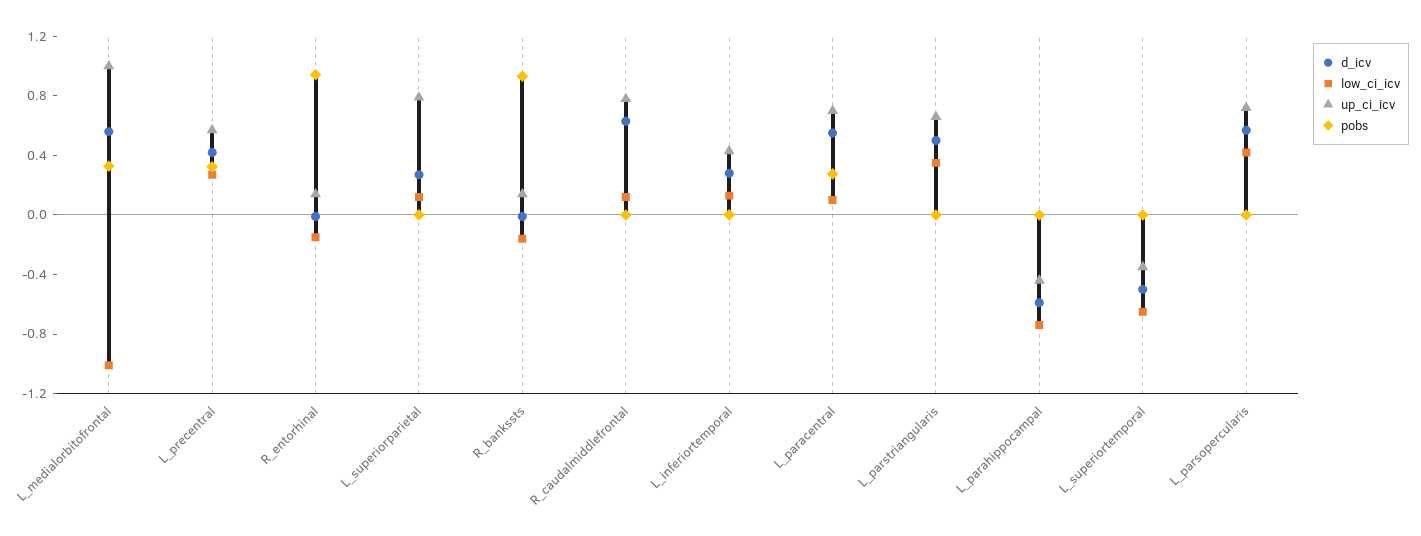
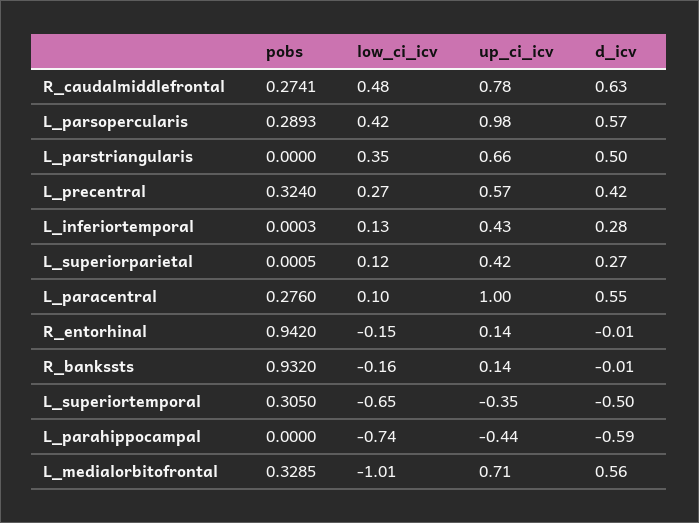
  {
    "d_icv": {
      "L_medialorbitofrontal": 0.56,
      "L_precentral": 0.42,
      "R_entorhinal": -0.01,
      "L_superiorparietal": 0.27,
      "R_bankssts": -0.01,
      "R_caudalmiddlefrontal": 0.63,
      "L_inferiortemporal": 0.28,
      "L_paracentral": 0.55,
      "L_parstriangularis": 0.5,
      "L_parahippocampal": -0.59,
      "L_superiortemporal": -0.5,
      "L_parsopercularis": 0.57
    },
    "low_ci_icv": {
      "L_medialorbitofrontal": -1.01,
      "L_precentral": 0.27,
      "R_entorhinal": -0.15,
      "L_superiorparietal": 0.12,
      "R_bankssts": -0.16,
-     "R_caudalmiddlefrontal": 0.1,
+     "R_caudalmiddlefrontal": 0.48,
      "L_inferiortemporal": 0.13,
      "L_paracentral": 0.1,
      "L_parstriangularis": 0.35,
      "L_parahippocampal": -0.74,
      "L_superiortemporal": -0.65,
      "L_parsopercularis": 0.42
    },
    "up_ci_icv": {
-     "L_medialorbitofrontal": 1,
+     "L_medialorbitofrontal": 0.71,
      "L_precentral": 0.57,
      "R_entorhinal": 0.14,
-     "L_superiorparietal": 0.8,
+     "L_superiorparietal": 0.42,
      "R_bankssts": 0.14,
      "R_caudalmiddlefrontal": 0.78,
      "L_inferiortemporal": 0.43,
-     "L_paracentral": 0.7,
+     "L_paracentral": 1,
      "L_parstriangularis": 0.66,
      "L_parahippocampal": -0.44,
      "L_superiortemporal": -0.35,
-     "L_parsopercularis": 0.7
+     "L_parsopercularis": 0.98
    },
    "pobs": {
      "L_medialorbitofrontal": 0.3285,
      "L_precentral": 0.324,
      "R_entorhinal": 0.942,
      "L_superiorparietal": 0.0005,
      "R_bankssts": 0.932,
-     "R_caudalmiddlefrontal": 0,
+     "R_caudalmiddlefrontal": 0.2741,
      "L_inferiortemporal": 0.0003,
      "L_paracentral": 0.276,
      "L_parstriangularis": 0,
      "L_parahippocampal": 0,
-     "L_superiortemporal": 0,
+     "L_superiortemporal": 0.305,
-     "L_parsopercularis": 0
+     "L_parsopercularis": 0.2893
    }
  }

